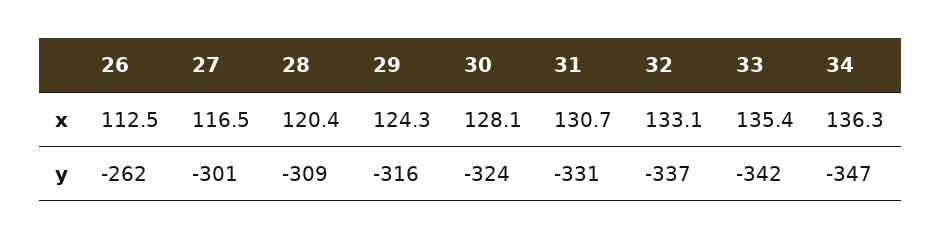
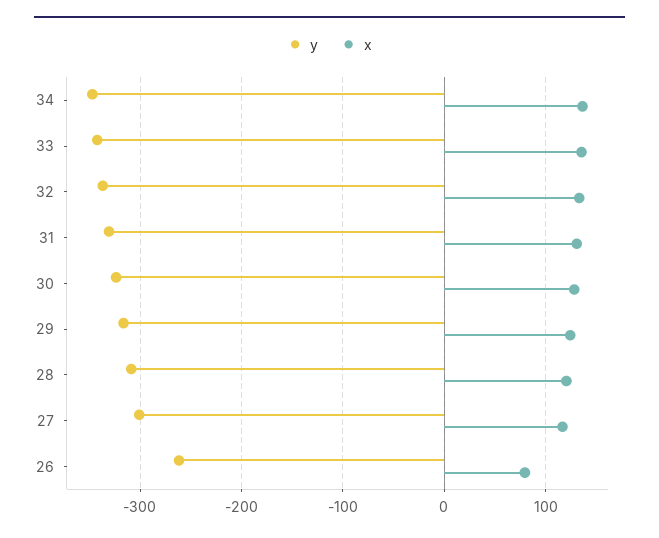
  {
    "x": {
-     "26": 112.5,
+     "26": 80,
      "27": 116.5,
      "28": 120.4,
      "29": 124.3,
      "30": 128.1,
      "31": 130.7,
      "32": 133.1,
      "33": 135.4,
      "34": 136.3
    },
    "y": {
      "26": -262,
      "27": -301,
      "28": -309,
      "29": -316,
      "30": -324,
      "31": -331,
      "32": -337,
      "33": -342,
      "34": -347
    }
  }

